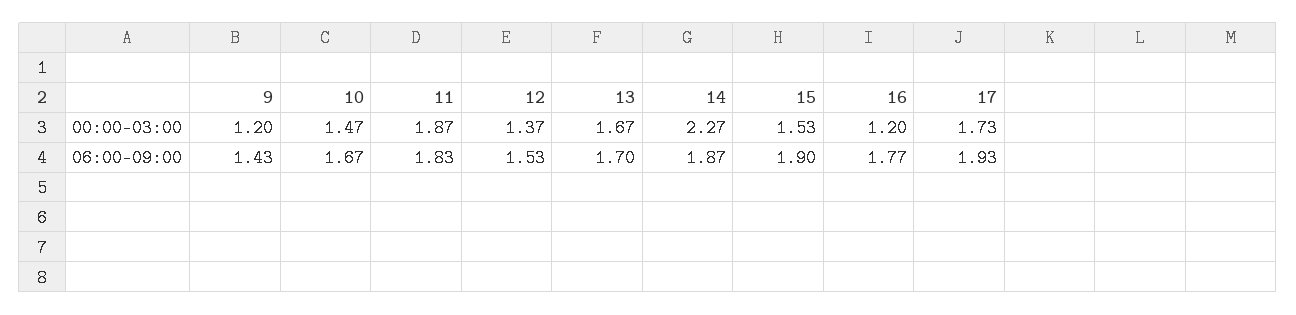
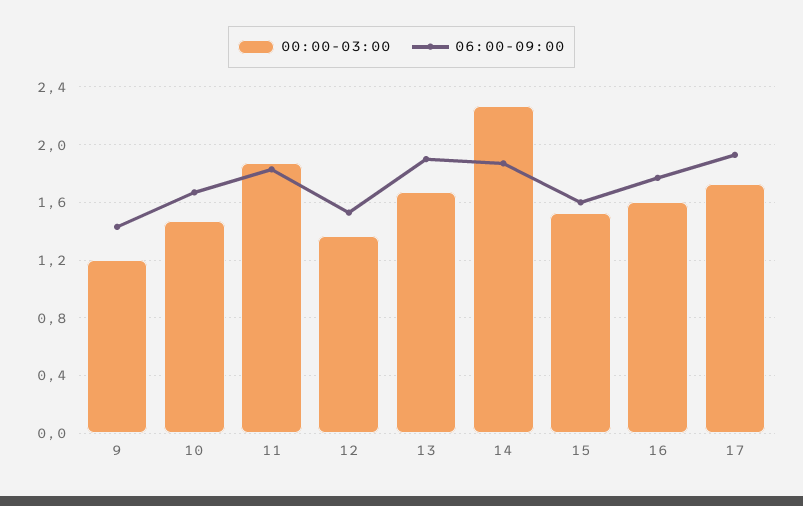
  {
    "00:00-03:00": {
      "9": 1.2,
      "10": 1.47,
      "11": 1.87,
      "12": 1.37,
      "13": 1.67,
      "14": 2.27,
      "15": 1.53,
-     "16": 1.2,
+     "16": 1.6,
      "17": 1.73
    },
    "06:00-09:00": {
      "9": 1.43,
      "10": 1.67,
      "11": 1.83,
      "12": 1.53,
-     "13": 1.7,
+     "13": 1.9,
      "14": 1.87,
-     "15": 1.9,
+     "15": 1.6,
      "16": 1.77,
      "17": 1.93
    }
  }

